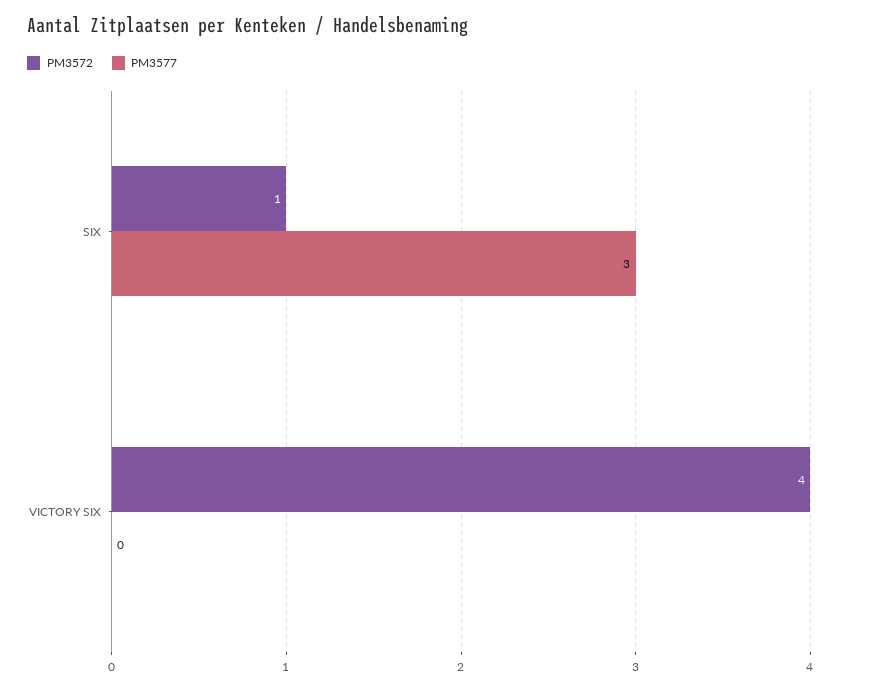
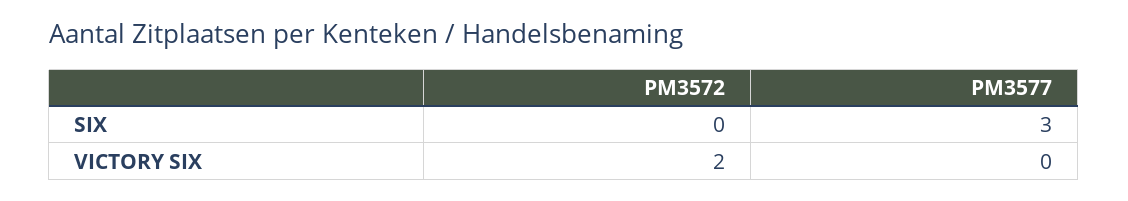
  {
    "PM3572": {
-     "SIX": 1,
+     "SIX": 0,
-     "VICTORY SIX": 4
+     "VICTORY SIX": 2
    },
    "PM3577": {
      "SIX": 3,
      "VICTORY SIX": 0
    }
  }

